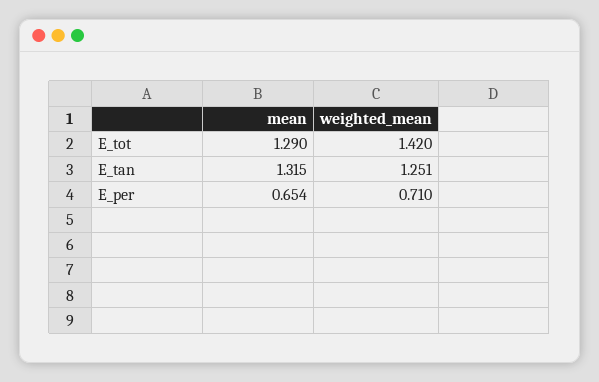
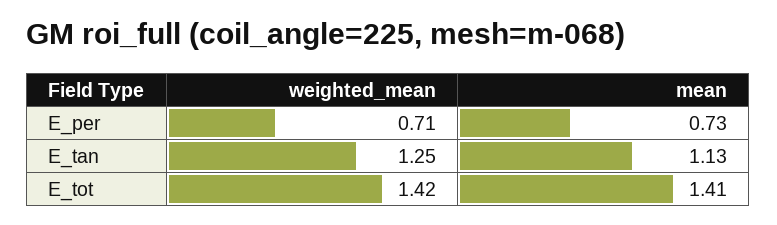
  {
    "mean": {
-     "E_tot": 1.29,
+     "E_tot": 1.41,
-     "E_tan": 1.315,
+     "E_tan": 1.13,
-     "E_per": 0.654
+     "E_per": 0.73
    },
    "weighted_mean": {
      "E_tot": 1.42,
      "E_tan": 1.251,
      "E_per": 0.71
    }
  }

